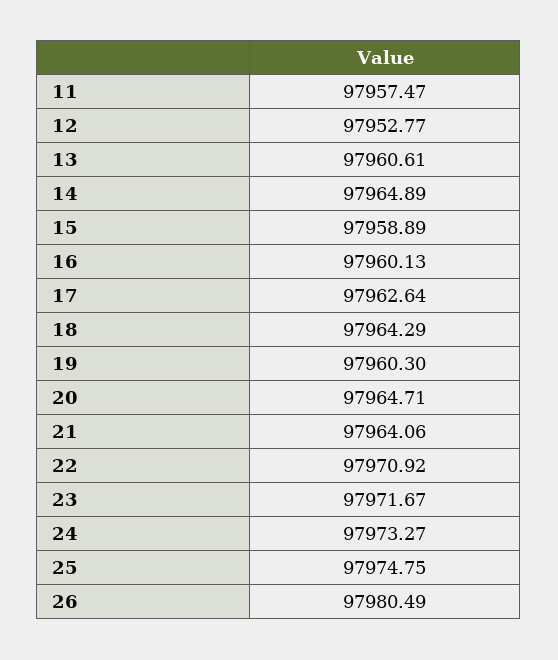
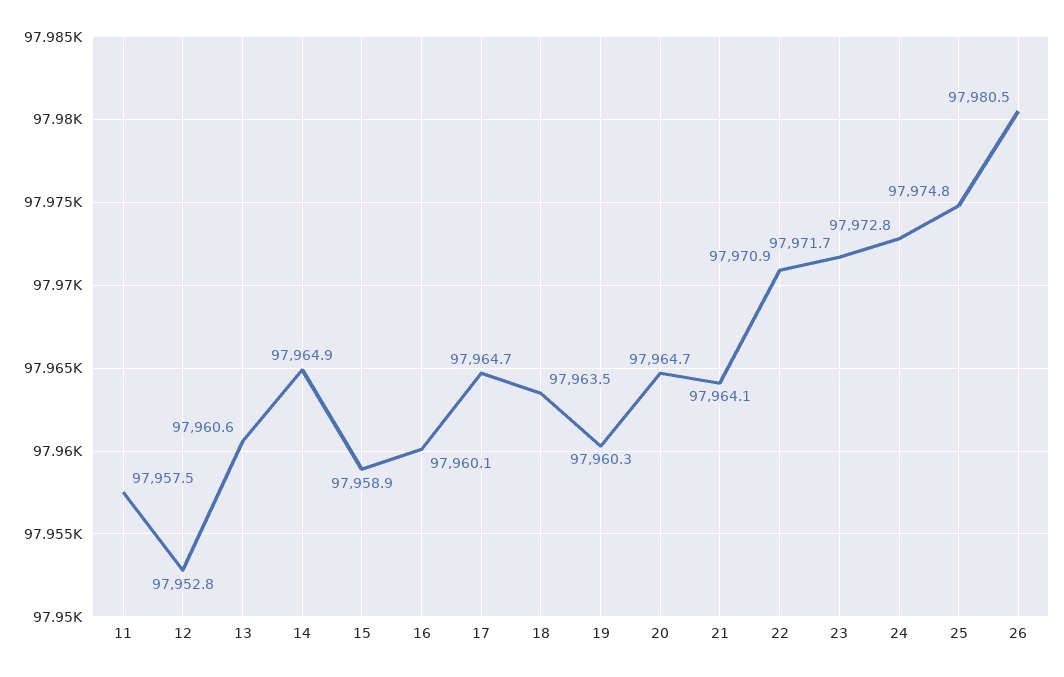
  {
    "11": 97957.47,
    "12": 97952.77,
    "13": 97960.61,
    "14": 97964.89,
    "15": 97958.89,
    "16": 97960.13,
-   "17": 97962.64,
+   "17": 97964.7,
-   "18": 97964.29,
+   "18": 97963.5,
    "19": 97960.3,
    "20": 97964.71,
    "21": 97964.06,
    "22": 97970.92,
    "23": 97971.67,
-   "24": 97973.27,
+   "24": 97972.8,
    "25": 97974.75,
    "26": 97980.49
  }

